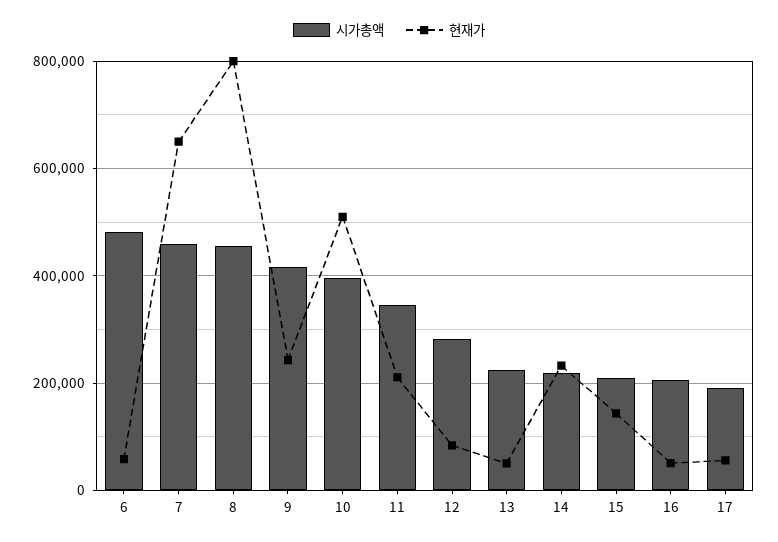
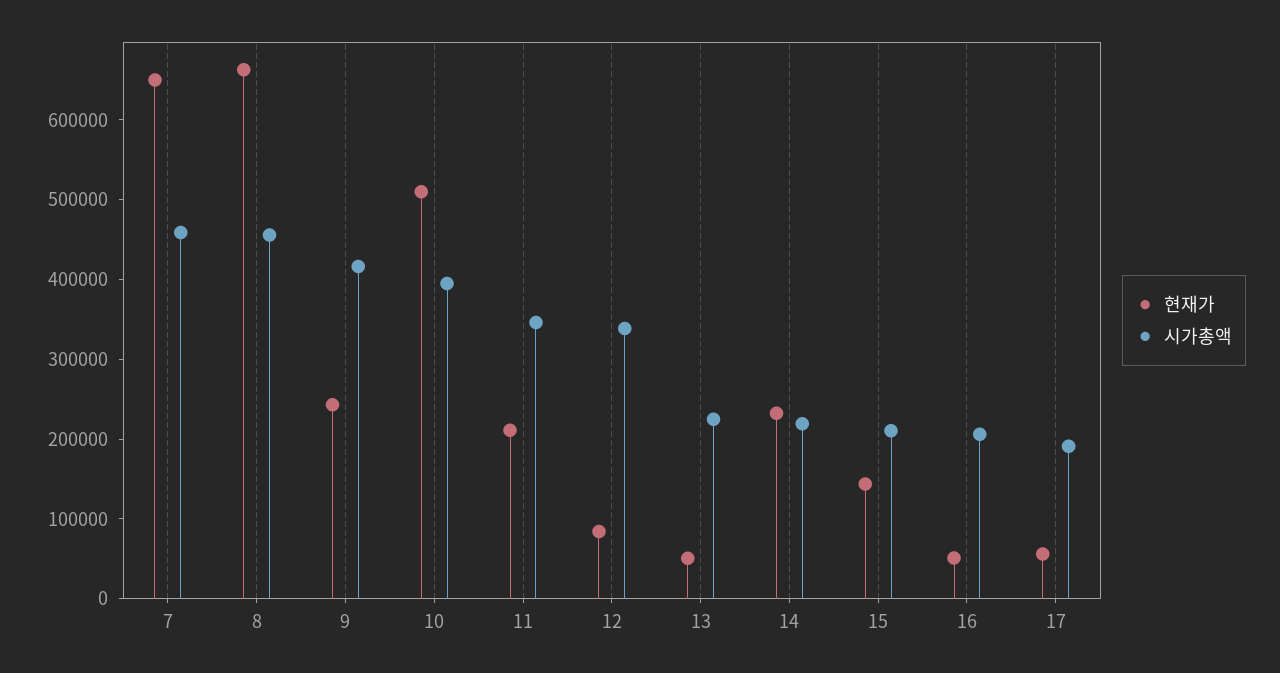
  {
    "시가총액": {
-     "6": 480000,
      "7": 460000,
      "8": 460000,
      "9": 420000,
      "10": 400000,
      "11": 340000,
-     "12": 280000,
+     "12": 340000,
      "13": 220000,
      "14": 220000,
      "15": 220000,
      "16": 200000,
      "17": 200000
    },
    "현재가": {
-     "6": 60000,
      "7": 660000,
-     "8": 800000,
+     "8": 660000,
      "9": 240000,
      "10": 520000,
      "11": 220000,
      "12": 80000,
      "13": 60000,
      "14": 240000,
      "15": 140000,
      "16": 60000,
      "17": 60000
    }
  }

